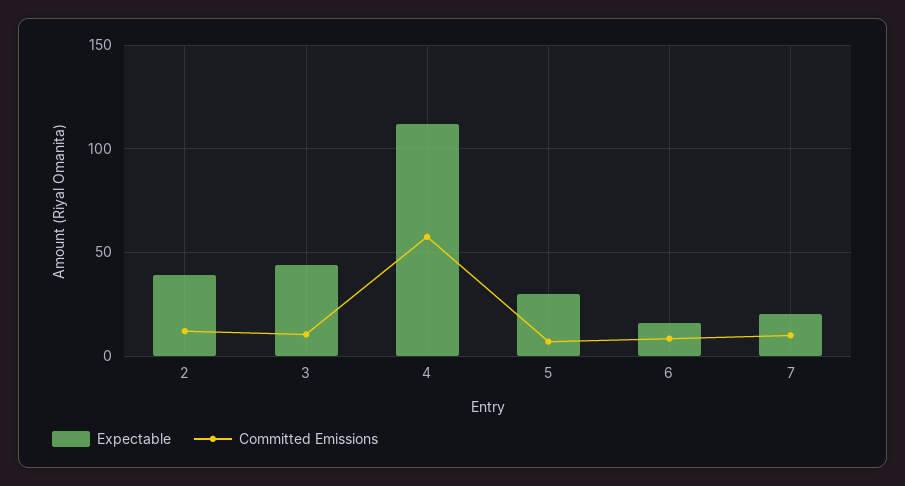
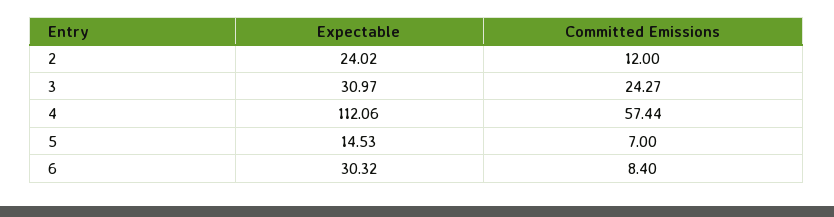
  {
    "Expectable": {
-     "2": 40,
+     "2": 24.02,
-     "3": 45,
+     "3": 30.97,
      "4": 112.06,
-     "5": 30,
+     "5": 14.53,
-     "6": 15,
+     "6": 30.32
-     "7": 20
    },
    "Committed Emissions": {
      "2": 12,
-     "3": 10,
+     "3": 24.27,
      "4": 57.44,
      "5": 7,
-     "6": 8.4,
+     "6": 8.4
-     "7": 10
    }
  }

